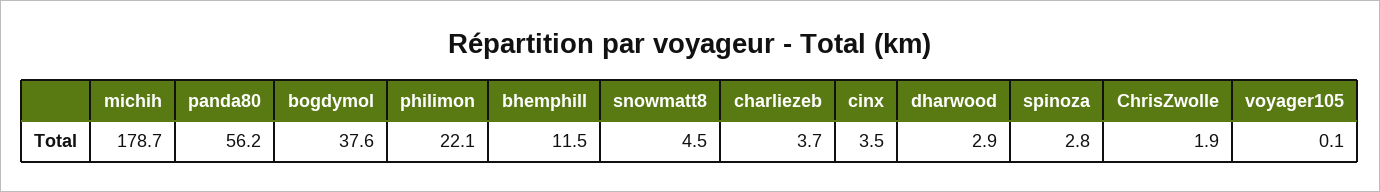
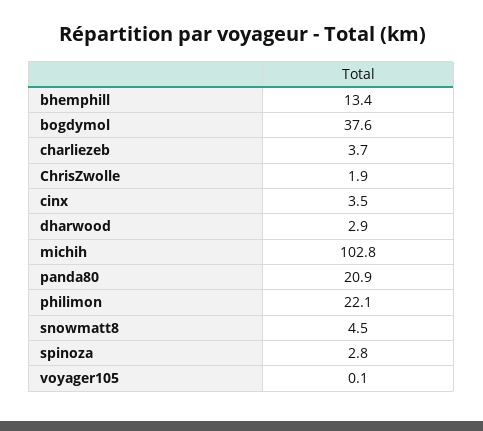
  {
-   "michih": 178.7,
+   "michih": 102.8,
-   "panda80": 56.2,
+   "panda80": 20.9,
    "bogdymol": 37.6,
    "philimon": 22.1,
-   "bhemphill": 11.5,
+   "bhemphill": 13.4,
    "snowmatt8": 4.5,
    "charliezeb": 3.7,
    "cinx": 3.5,
    "dharwood": 2.9,
    "spinoza": 2.8,
    "ChrisZwolle": 1.9,
    "voyager105": 0.1
  }

